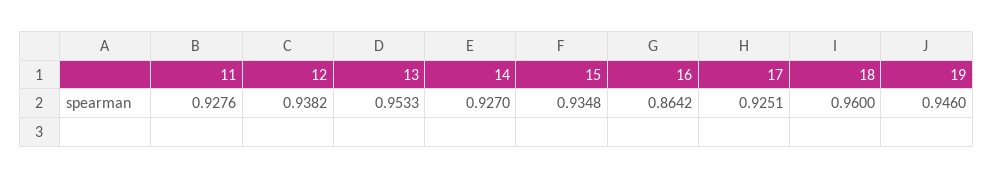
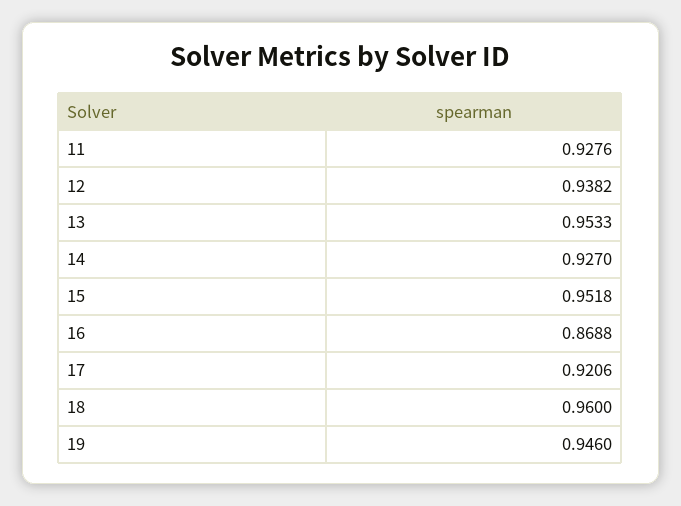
  {
    "11": 0.9276,
    "12": 0.9382,
    "13": 0.9533,
    "14": 0.927,
-   "15": 0.9348,
+   "15": 0.9518,
-   "16": 0.8642,
+   "16": 0.8688,
-   "17": 0.9251,
+   "17": 0.9206,
    "18": 0.96,
    "19": 0.946
  }

